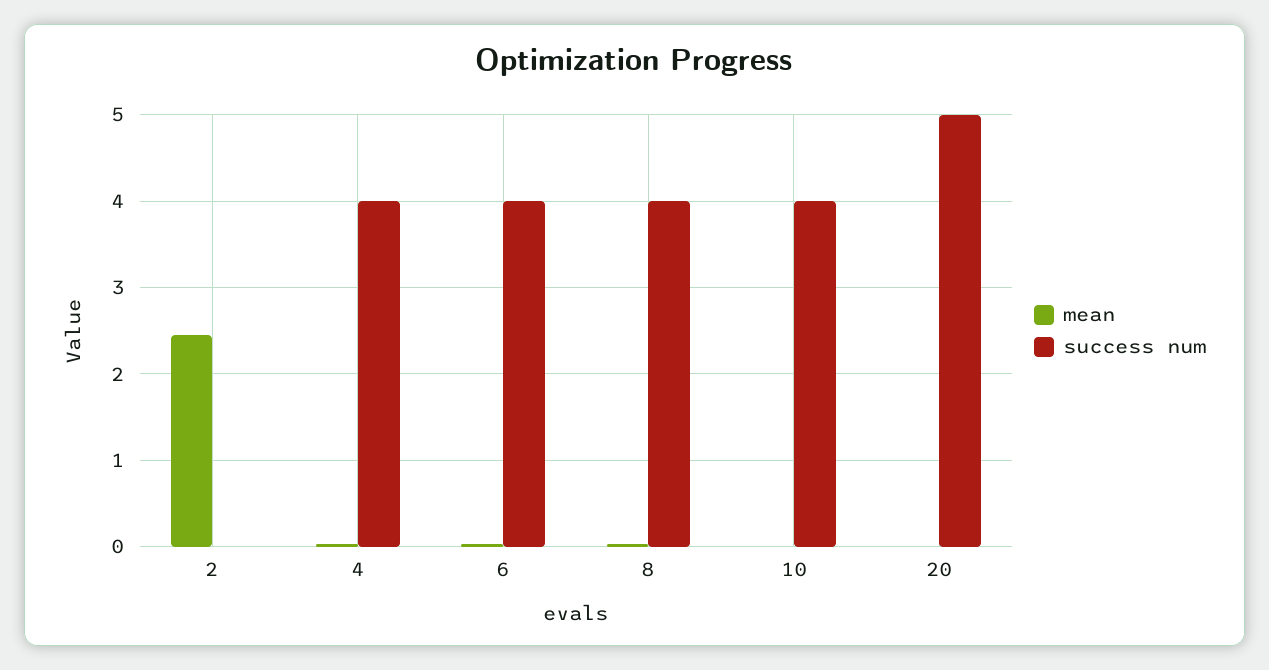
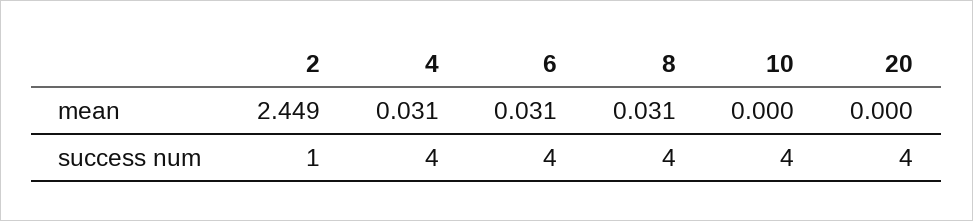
  {
    "mean": {
      "2": 2.449,
      "4": 0.031,
      "6": 0.031,
      "8": 0.031,
      "10": 0,
      "20": 0
    },
    "success num": {
-     "2": 0,
+     "2": 1,
      "4": 4,
      "6": 4,
      "8": 4,
      "10": 4,
-     "20": 5
+     "20": 4
    }
  }

